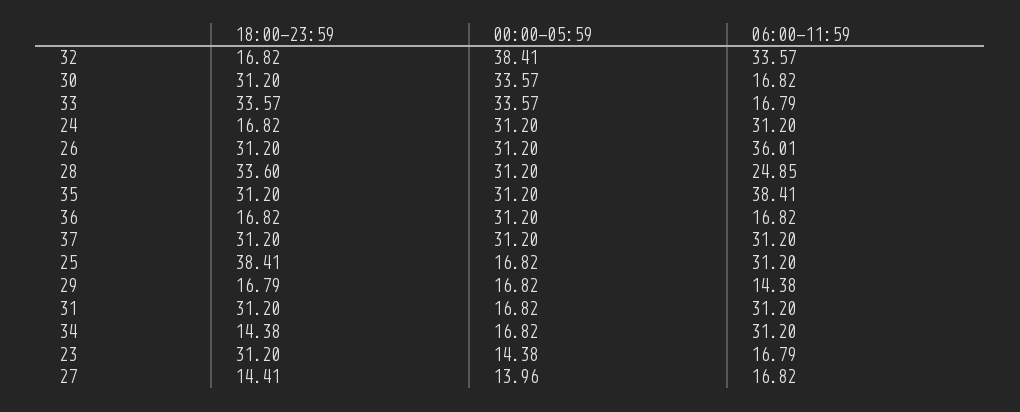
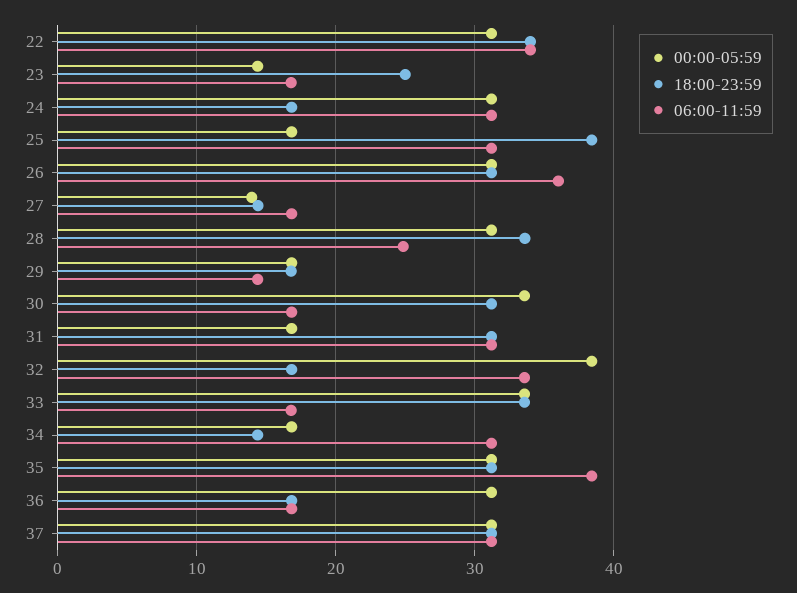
  {
    "18:00-23:59": {
      "32": 16.82,
      "30": 31.2,
      "33": 33.57,
      "24": 16.82,
      "26": 31.2,
      "28": 33.6,
      "35": 31.2,
      "36": 16.82,
      "37": 31.2,
      "25": 38.41,
      "29": 16.79,
      "31": 31.2,
      "34": 14.38,
-     "23": 31.2,
+     "23": 25,
-     "27": 14.41
+     "27": 14.41,
+     "22": 34
    },
    "00:00-05:59": {
      "32": 38.41,
      "30": 33.57,
      "33": 33.57,
      "24": 31.2,
      "26": 31.2,
      "28": 31.2,
      "35": 31.2,
      "36": 31.2,
      "37": 31.2,
      "25": 16.82,
      "29": 16.82,
      "31": 16.82,
      "34": 16.82,
      "23": 14.38,
-     "27": 13.96
+     "27": 13.96,
+     "22": 31
    },
    "06:00-11:59": {
      "32": 33.57,
      "30": 16.82,
      "33": 16.79,
      "24": 31.2,
      "26": 36.01,
      "28": 24.85,
      "35": 38.41,
      "36": 16.82,
      "37": 31.2,
      "25": 31.2,
      "29": 14.38,
      "31": 31.2,
      "34": 31.2,
      "23": 16.79,
-     "27": 16.82
+     "27": 16.82,
+     "22": 34
    }
  }

